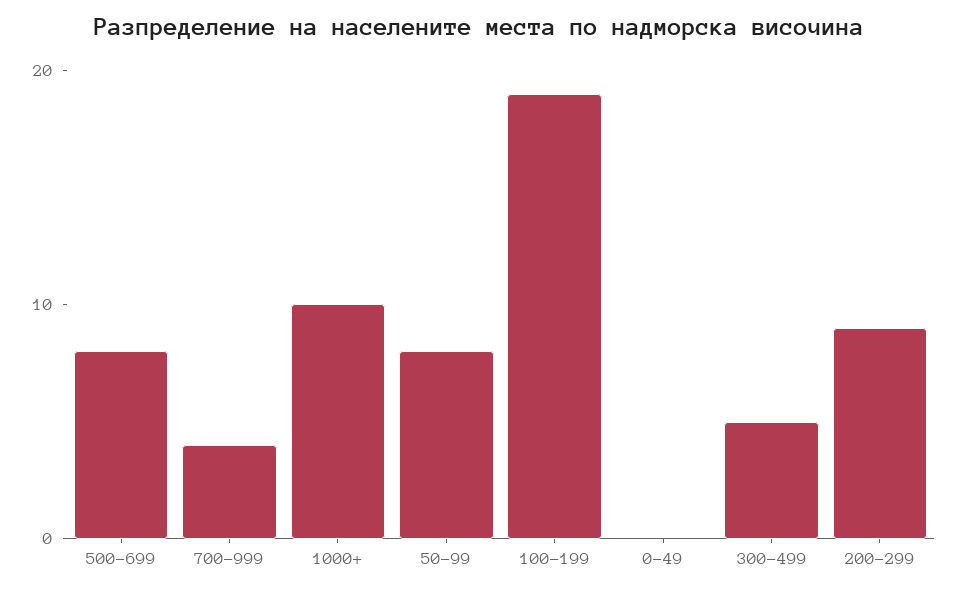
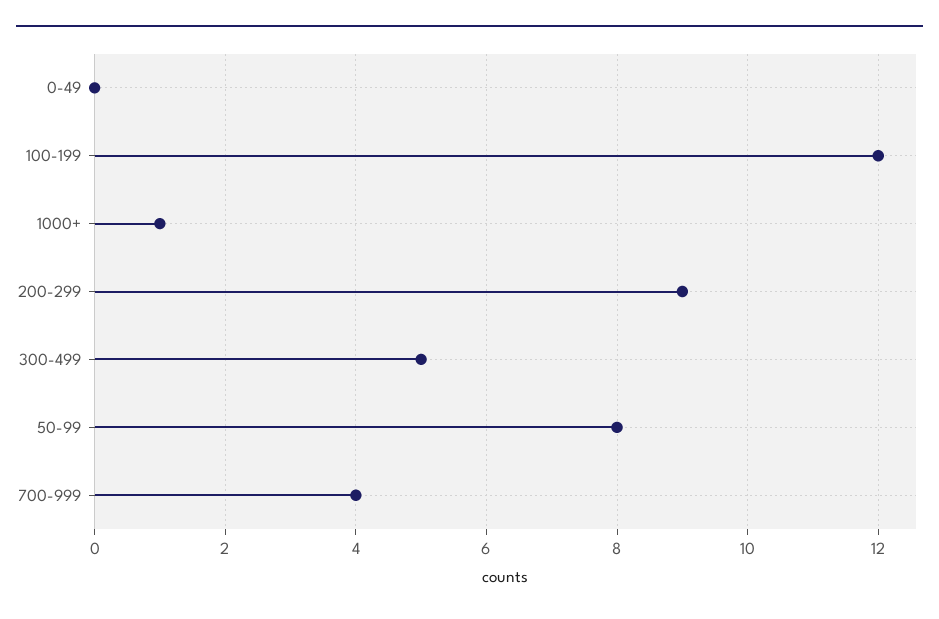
  {
-   "500-699": 8,
    "700-999": 4,
-   "1000+": 10,
+   "1000+": 1,
    "50-99": 8,
-   "100-199": 19,
+   "100-199": 12,
    "0-49": 0,
    "300-499": 5,
    "200-299": 9
  }

